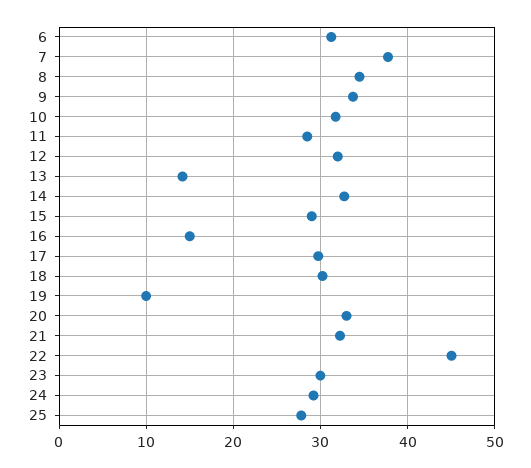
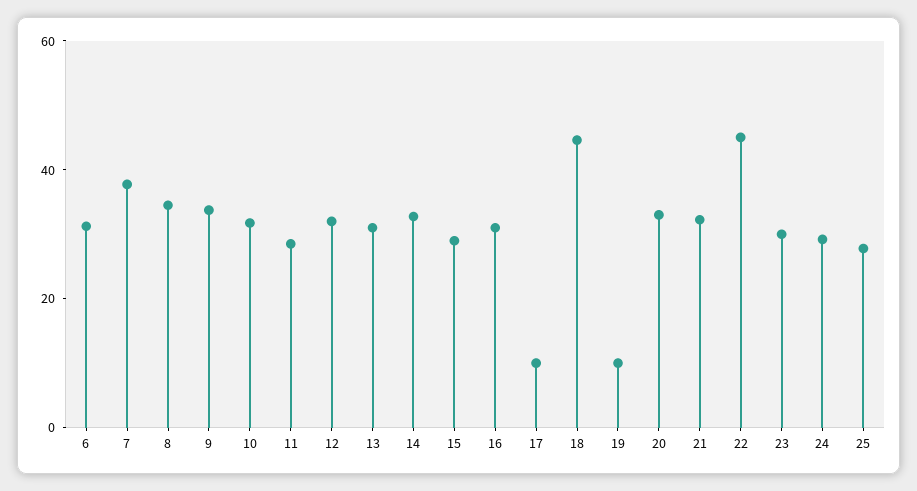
  {
    "6": 31,
    "7": 38,
    "8": 35,
    "9": 34,
    "10": 32,
    "11": 29,
    "12": 32,
-   "13": 14,
+   "13": 30,
    "14": 33,
    "15": 29,
-   "16": 15,
+   "16": 30,
-   "17": 30,
+   "17": 10,
-   "18": 30,
+   "18": 45,
    "19": 10,
    "20": 33,
    "21": 32,
    "22": 45,
    "23": 30,
    "24": 29,
    "25": 28
  }

